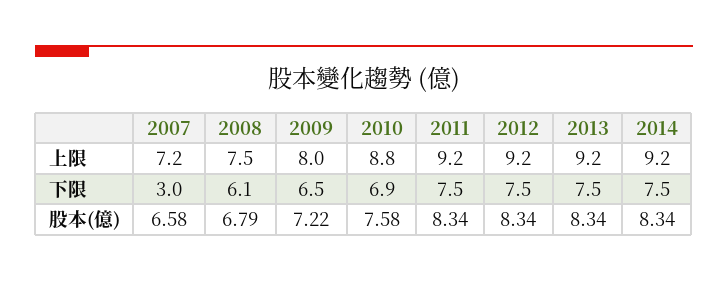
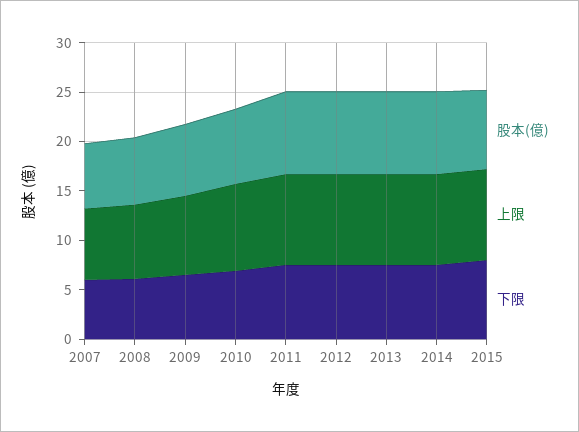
  {
    "上限": {
      "2007": 7.2,
      "2008": 7.5,
      "2009": 8,
      "2010": 8.8,
      "2011": 9.2,
      "2012": 9.2,
      "2013": 9.2,
-     "2014": 9.2
+     "2014": 9.2,
+     "2015": 9
    },
    "下限": {
-     "2007": 3,
+     "2007": 6,
      "2008": 6.1,
      "2009": 6.5,
      "2010": 6.9,
      "2011": 7.5,
      "2012": 7.5,
      "2013": 7.5,
-     "2014": 7.5
+     "2014": 7.5,
+     "2015": 8
    },
    "股本(億)": {
      "2007": 6.58,
      "2008": 6.79,
      "2009": 7.22,
      "2010": 7.58,
      "2011": 8.34,
      "2012": 8.34,
      "2013": 8.34,
-     "2014": 8.34
+     "2014": 8.34,
+     "2015": 8
    }
  }

